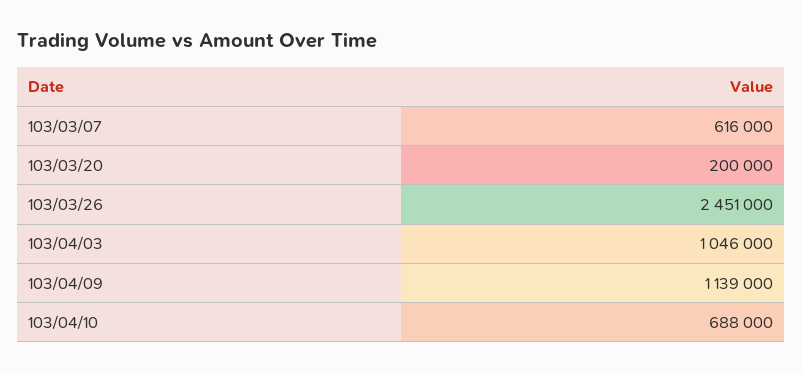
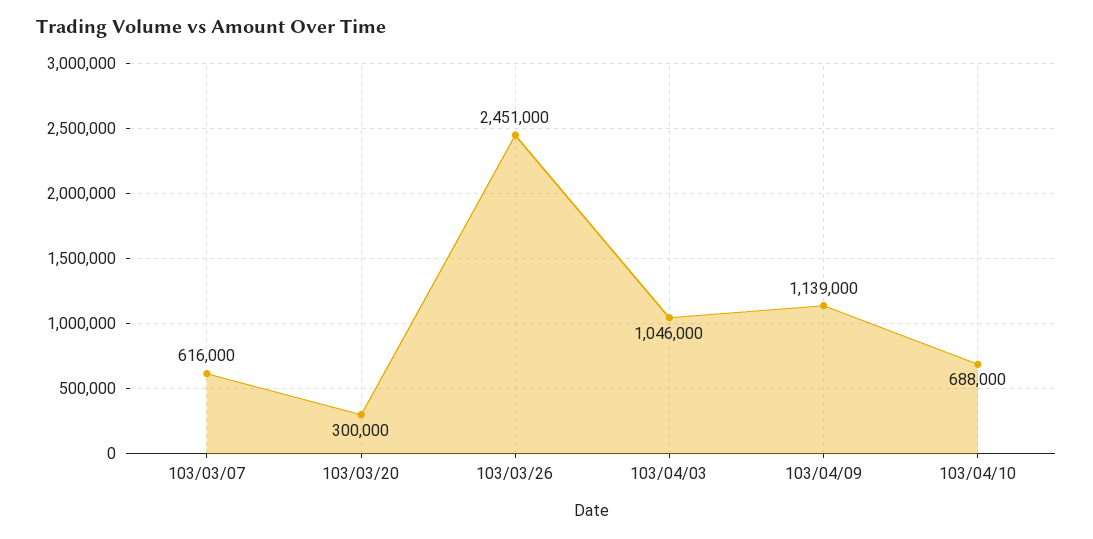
  {
    "103/03/07": 616000,
-   "103/03/20": 200000,
+   "103/03/20": 300000,
    "103/03/26": 2451000,
    "103/04/03": 1046000,
    "103/04/09": 1139000,
    "103/04/10": 688000
  }

